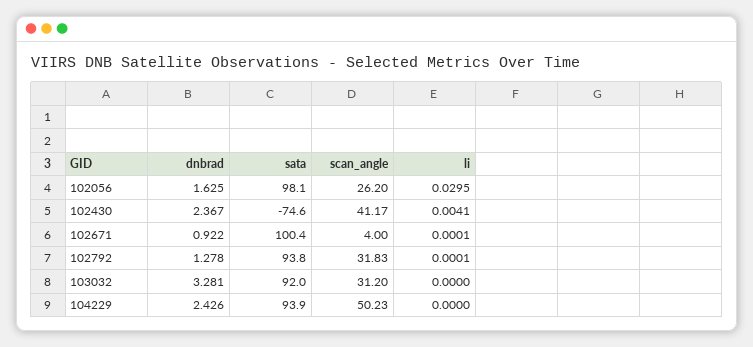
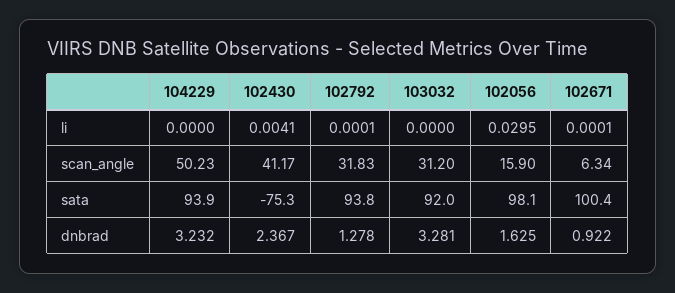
  {
    "dnbrad": {
      "102056": 1.625,
      "102430": 2.367,
      "102671": 0.922,
      "102792": 1.278,
      "103032": 3.281,
-     "104229": 2.426
+     "104229": 3.232
    },
    "sata": {
      "102056": 98.1,
-     "102430": -74.6,
+     "102430": -75.3,
      "102671": 100.4,
      "102792": 93.8,
      "103032": 92,
      "104229": 93.9
    },
    "scan_angle": {
-     "102056": 26.2,
+     "102056": 15.9,
      "102430": 41.17,
-     "102671": 4,
+     "102671": 6.34,
      "102792": 31.83,
      "103032": 31.2,
      "104229": 50.23
    },
    "li": {
      "102056": 0.0295,
      "102430": 0.0041,
      "102671": 0.0001,
      "102792": 0.0001,
      "103032": 0,
      "104229": 0
    }
  }

